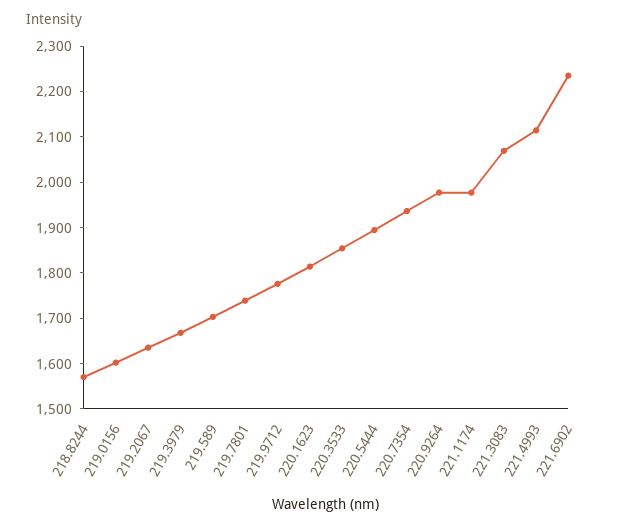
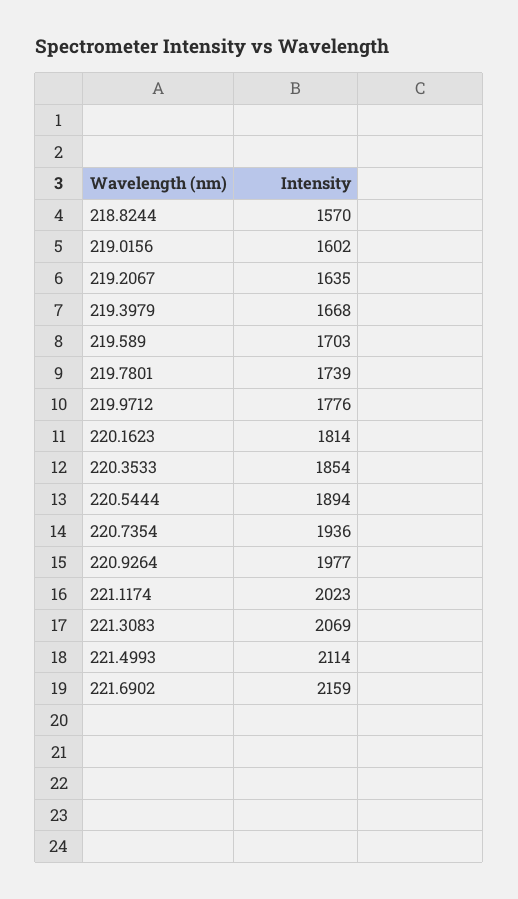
  {
    "218.8244": 1570,
    "219.0156": 1602,
    "219.2067": 1635,
    "219.3979": 1668,
    "219.589": 1703,
    "219.7801": 1739,
    "219.9712": 1776,
    "220.1623": 1814,
    "220.3533": 1854,
    "220.5444": 1894,
    "220.7354": 1936,
    "220.9264": 1977,
-   "221.1174": 1980,
+   "221.1174": 2023,
    "221.3083": 2069,
    "221.4993": 2114,
-   "221.6902": 2240
+   "221.6902": 2159
  }

